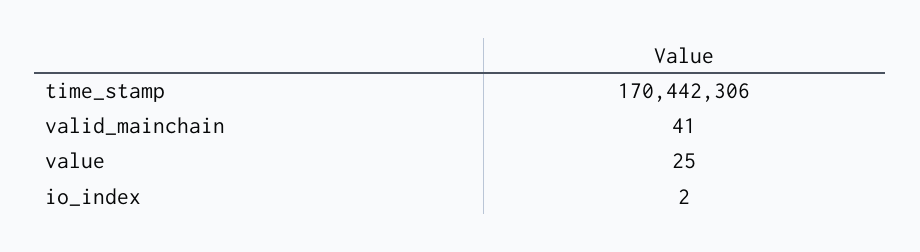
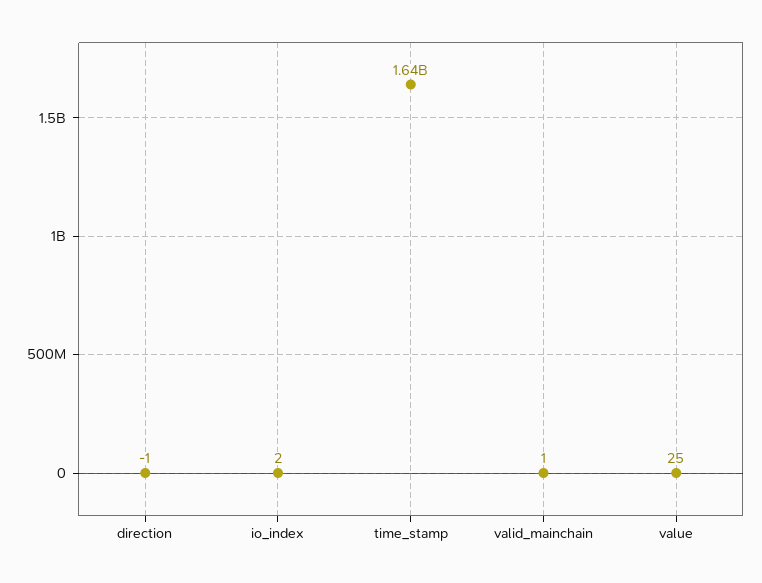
  {
-   "time_stamp": 170442306,
+   "time_stamp": 1640000000,
-   "valid_mainchain": 41,
+   "valid_mainchain": 1,
    "value": 25,
-   "io_index": 2
+   "io_index": 2,
+   "direction": -1
  }

